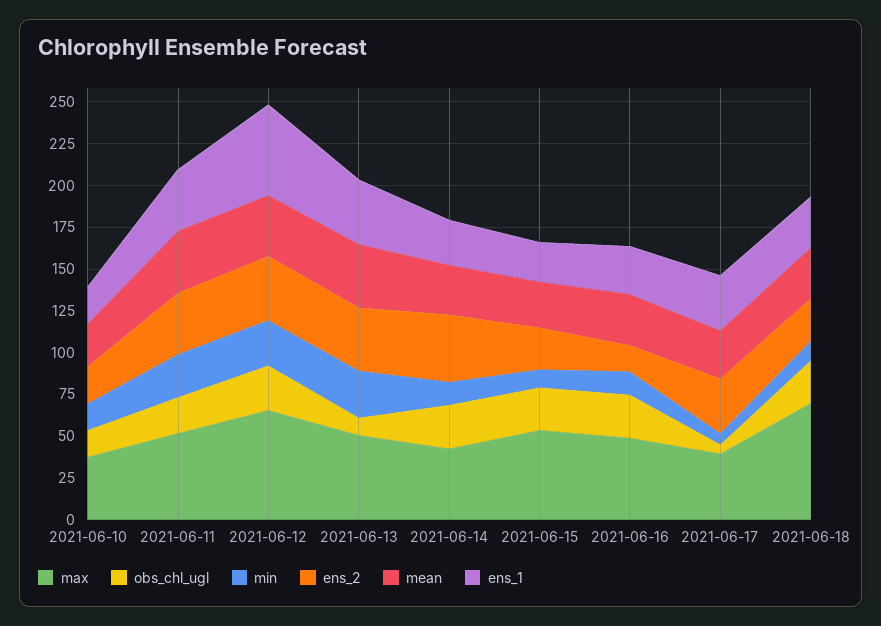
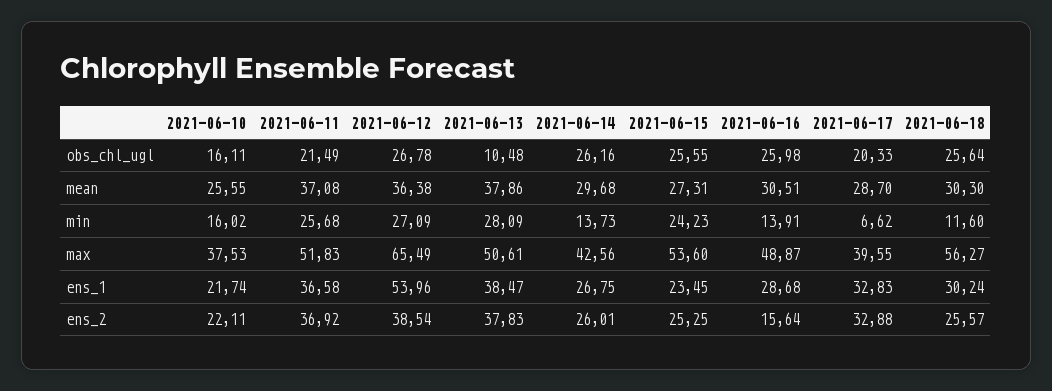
  {
    "max": {
      "2021-06-10": 37.53,
      "2021-06-11": 51.83,
      "2021-06-12": 65.49,
      "2021-06-13": 50.61,
      "2021-06-14": 42.56,
      "2021-06-15": 53.6,
      "2021-06-16": 48.87,
      "2021-06-17": 39.55,
-     "2021-06-18": 70
+     "2021-06-18": 56.27
    },
    "obs_chl_ugl": {
      "2021-06-10": 16.11,
      "2021-06-11": 21.49,
      "2021-06-12": 26.78,
      "2021-06-13": 10.48,
      "2021-06-14": 26.16,
      "2021-06-15": 25.55,
      "2021-06-16": 25.98,
-     "2021-06-17": 5,
+     "2021-06-17": 20.33,
      "2021-06-18": 25.64
    },
    "min": {
      "2021-06-10": 16.02,
      "2021-06-11": 25.68,
      "2021-06-12": 27.09,
      "2021-06-13": 28.09,
      "2021-06-14": 13.73,
-     "2021-06-15": 10,
+     "2021-06-15": 24.23,
      "2021-06-16": 13.91,
      "2021-06-17": 6.62,
      "2021-06-18": 11.6
    },
    "ens_2": {
      "2021-06-10": 22.11,
      "2021-06-11": 36.92,
      "2021-06-12": 38.54,
      "2021-06-13": 37.83,
-     "2021-06-14": 40,
+     "2021-06-14": 26.01,
      "2021-06-15": 25.25,
      "2021-06-16": 15.64,
      "2021-06-17": 32.88,
      "2021-06-18": 25.57
    },
    "mean": {
      "2021-06-10": 25.55,
      "2021-06-11": 37.08,
      "2021-06-12": 36.38,
      "2021-06-13": 37.86,
      "2021-06-14": 29.68,
      "2021-06-15": 27.31,
      "2021-06-16": 30.51,
      "2021-06-17": 28.7,
      "2021-06-18": 30.3
    },
    "ens_1": {
      "2021-06-10": 21.74,
      "2021-06-11": 36.58,
      "2021-06-12": 53.96,
      "2021-06-13": 38.47,
      "2021-06-14": 26.75,
      "2021-06-15": 23.45,
      "2021-06-16": 28.68,
      "2021-06-17": 32.83,
      "2021-06-18": 30.24
    }
  }

